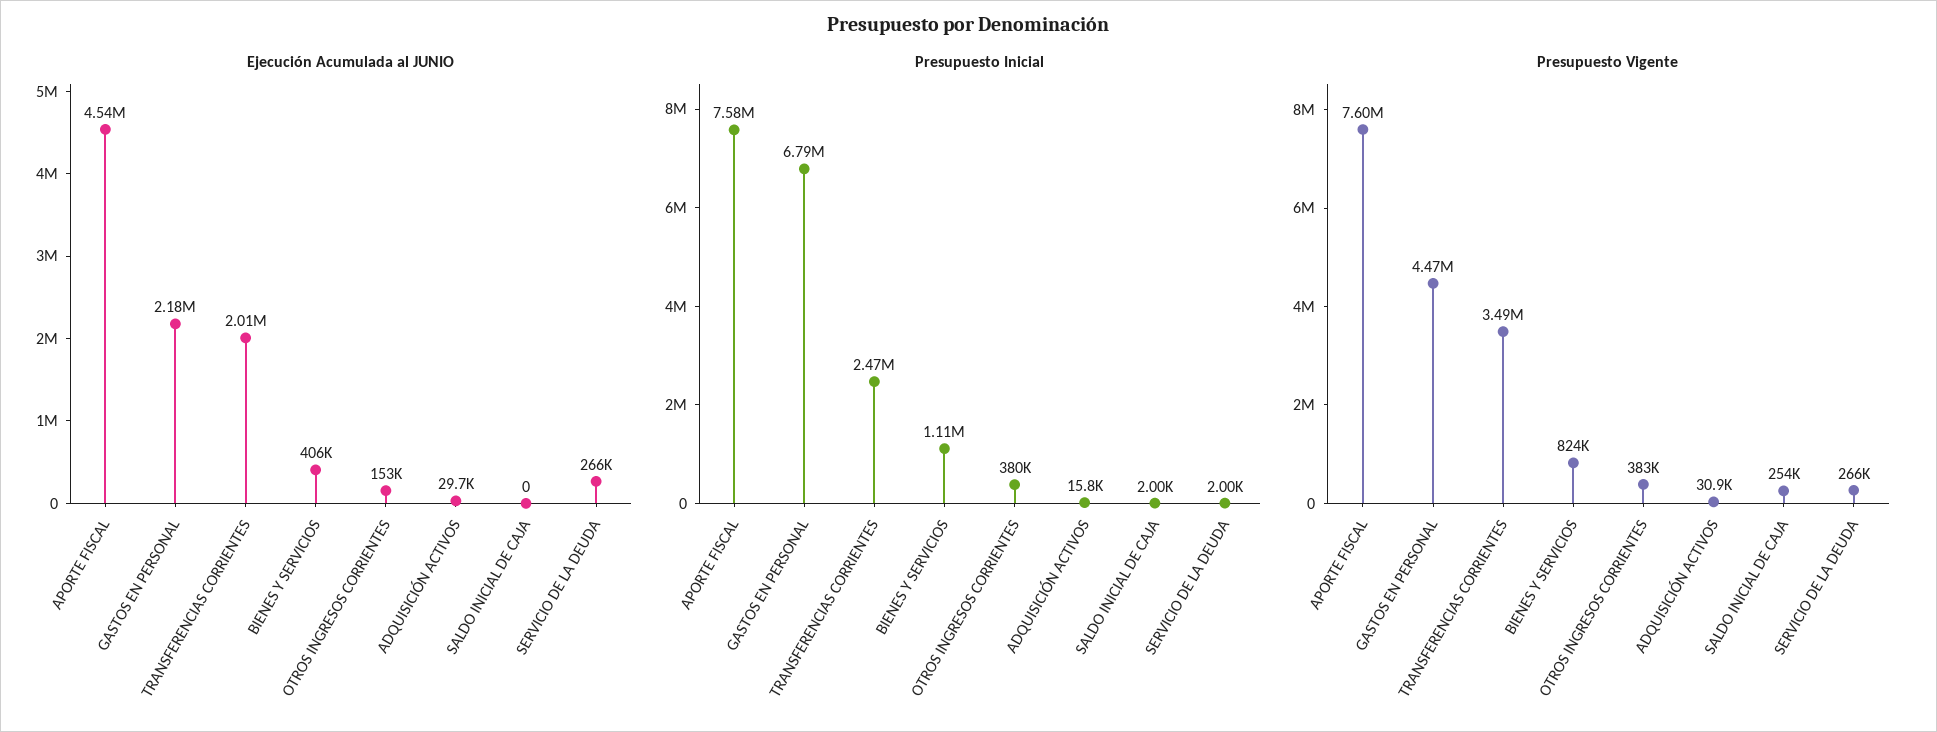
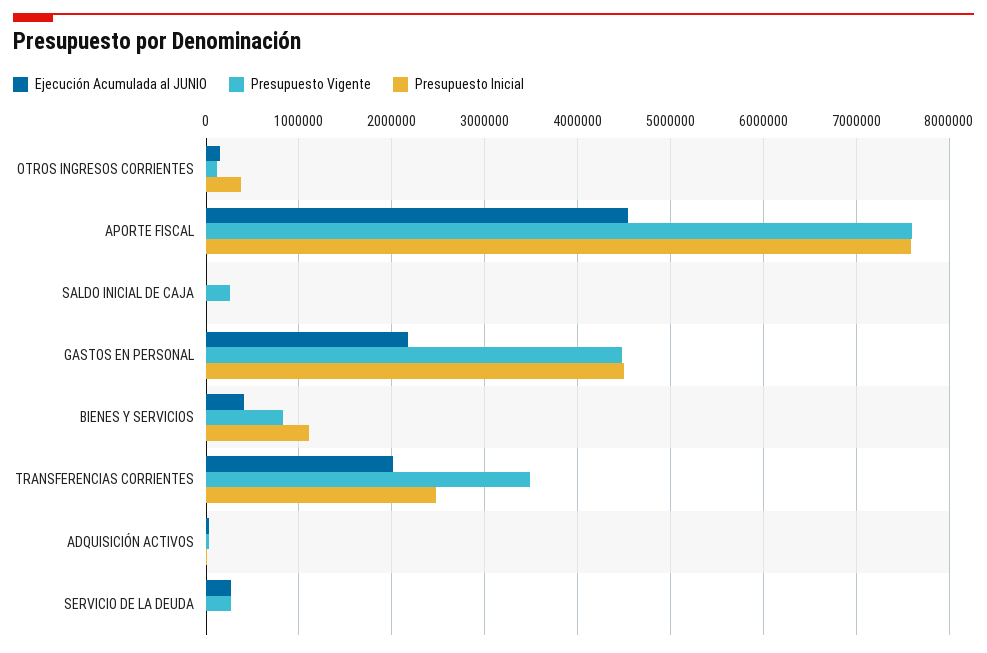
  {
    "Ejecución Acumulada al JUNIO": {
      "APORTE FISCAL": 4540000,
      "GASTOS EN PERSONAL": 2180000,
      "TRANSFERENCIAS CORRIENTES": 2010000,
      "BIENES Y SERVICIOS": 406000,
      "OTROS INGRESOS CORRIENTES": 153000,
      "ADQUISICIÓN ACTIVOS": 29700,
      "SALDO INICIAL DE CAJA": 0,
      "SERVICIO DE LA DEUDA": 266000
    },
    "Presupuesto Inicial": {
      "APORTE FISCAL": 7580000,
-     "GASTOS EN PERSONAL": 6790000,
+     "GASTOS EN PERSONAL": 4500000,
      "TRANSFERENCIAS CORRIENTES": 2470000,
      "BIENES Y SERVICIOS": 1110000,
      "OTROS INGRESOS CORRIENTES": 380000,
      "ADQUISICIÓN ACTIVOS": 15800,
      "SALDO INICIAL DE CAJA": 2000,
      "SERVICIO DE LA DEUDA": 2000
    },
    "Presupuesto Vigente": {
      "APORTE FISCAL": 7600000,
      "GASTOS EN PERSONAL": 4470000,
      "TRANSFERENCIAS CORRIENTES": 3490000,
      "BIENES Y SERVICIOS": 824000,
-     "OTROS INGRESOS CORRIENTES": 383000,
+     "OTROS INGRESOS CORRIENTES": 100000,
      "ADQUISICIÓN ACTIVOS": 30900,
      "SALDO INICIAL DE CAJA": 254000,
      "SERVICIO DE LA DEUDA": 266000
    }
  }

